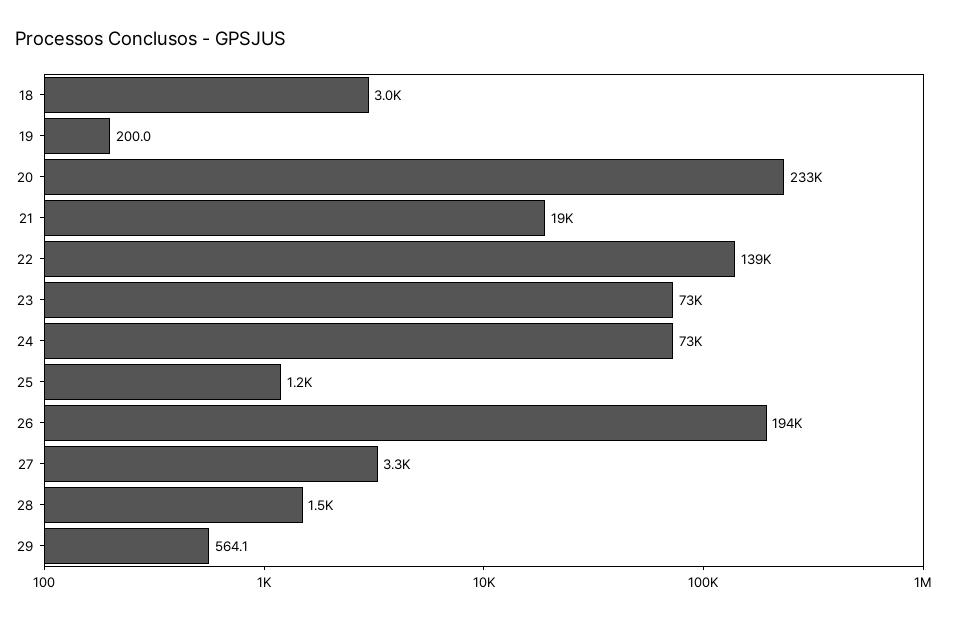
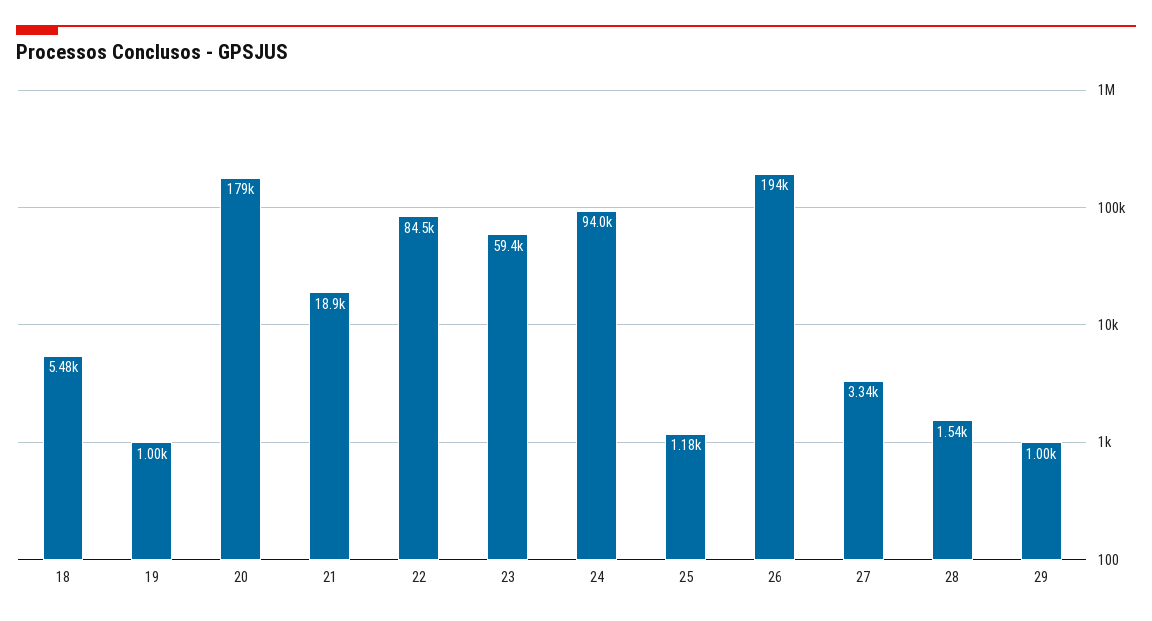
  {
-   "18": 3000,
+   "18": 5480,
-   "19": 200,
+   "19": 1000,
-   "20": 233000,
+   "20": 179000,
    "21": 18900,
-   "22": 139000,
+   "22": 84500,
-   "23": 73000,
+   "23": 59400,
-   "24": 73000,
+   "24": 94000,
    "25": 1180,
    "26": 194000,
    "27": 3340,
    "28": 1540,
-   "29": 564.1
+   "29": 1000
  }

